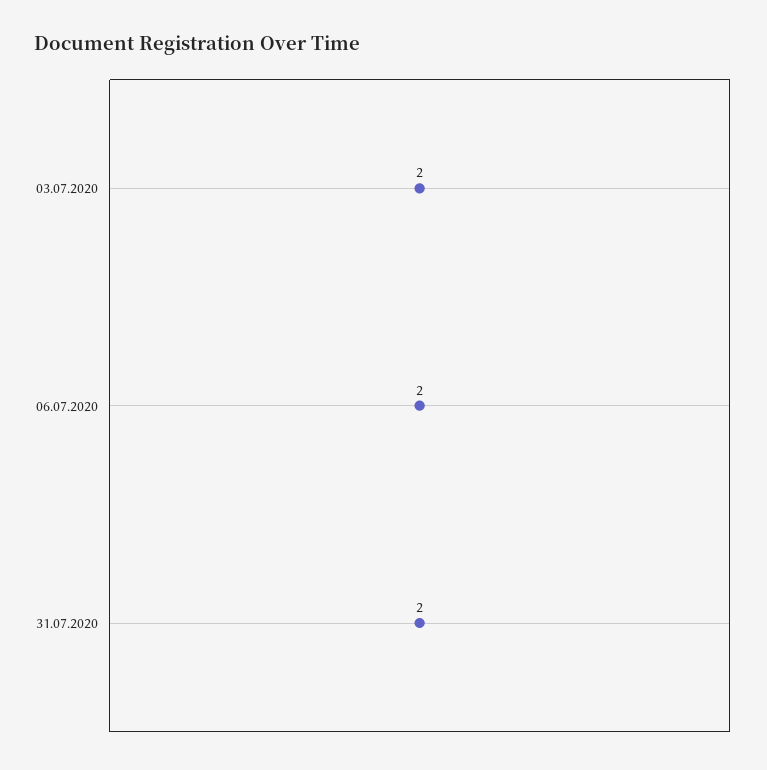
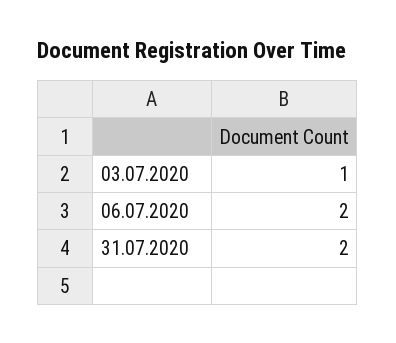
  {
-   "03.07.2020": 2,
+   "03.07.2020": 1,
    "06.07.2020": 2,
    "31.07.2020": 2
  }

